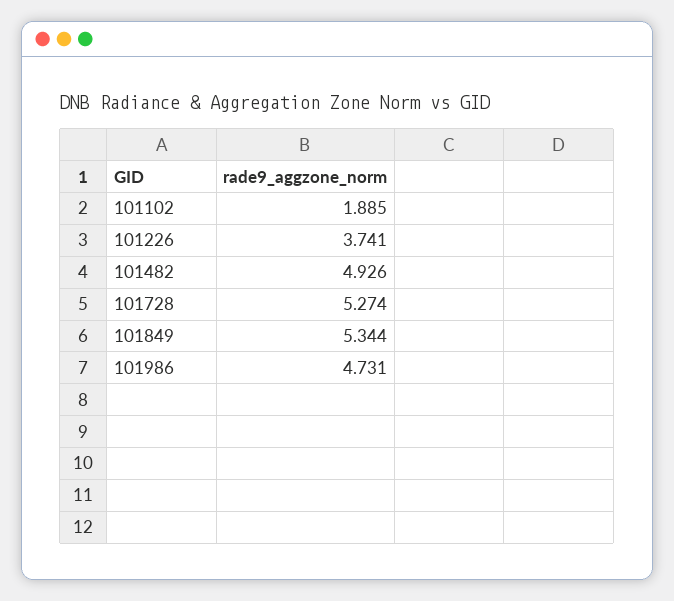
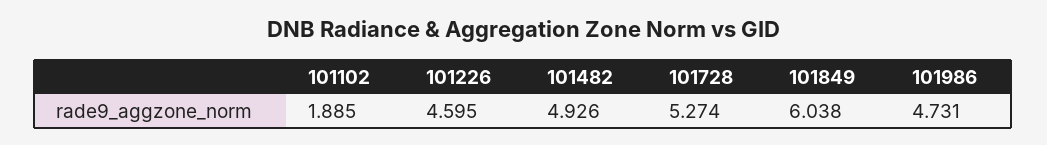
  {
    "101102": 1.885,
-   "101226": 3.741,
+   "101226": 4.595,
    "101482": 4.926,
    "101728": 5.274,
-   "101849": 5.344,
+   "101849": 6.038,
    "101986": 4.731
  }

